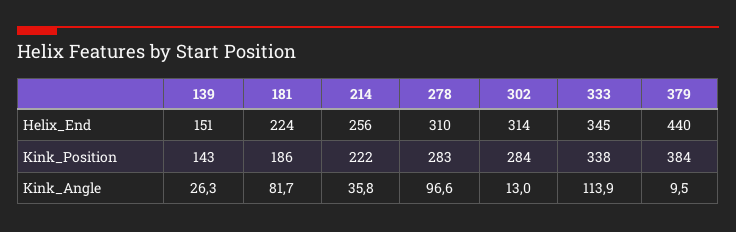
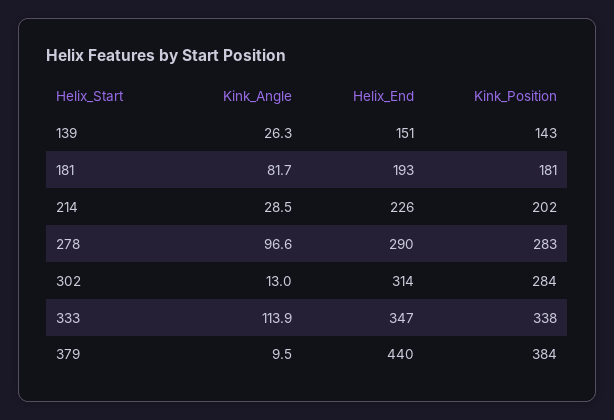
  {
    "139": {
      "Helix_End": 151,
      "Kink_Position": 143,
      "Kink_Angle": 26.3
    },
    "181": {
-     "Helix_End": 224,
+     "Helix_End": 193,
-     "Kink_Position": 186,
+     "Kink_Position": 181,
      "Kink_Angle": 81.7
    },
    "214": {
-     "Helix_End": 256,
+     "Helix_End": 226,
-     "Kink_Position": 222,
+     "Kink_Position": 202,
-     "Kink_Angle": 35.8
+     "Kink_Angle": 28.5
    },
    "278": {
-     "Helix_End": 310,
+     "Helix_End": 290,
      "Kink_Position": 283,
      "Kink_Angle": 96.6
    },
    "302": {
      "Helix_End": 314,
      "Kink_Position": 284,
      "Kink_Angle": 13
    },
    "333": {
-     "Helix_End": 345,
+     "Helix_End": 347,
      "Kink_Position": 338,
      "Kink_Angle": 113.9
    },
    "379": {
      "Helix_End": 440,
      "Kink_Position": 384,
      "Kink_Angle": 9.5
    }
  }

